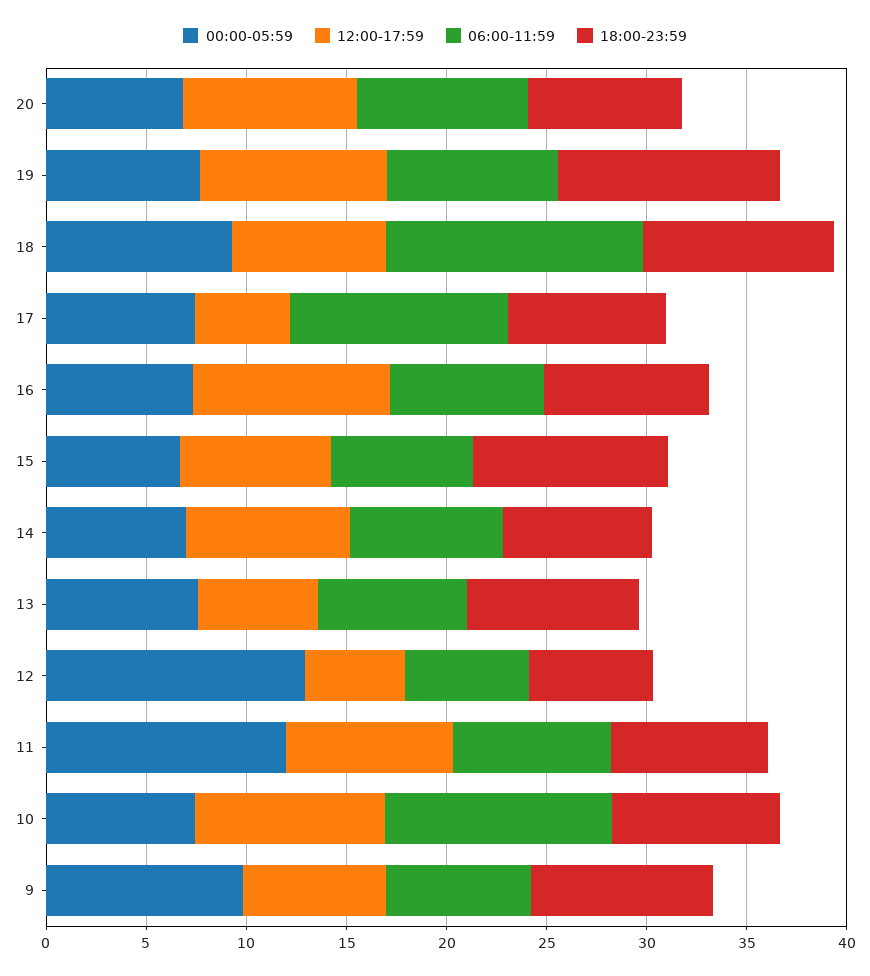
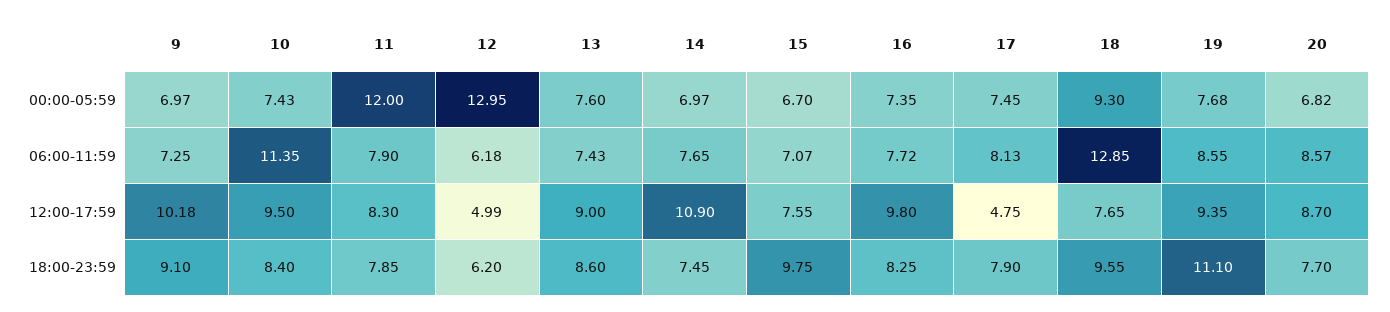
  {
    "00:00-05:59": {
      "20": 6.82,
      "19": 7.68,
      "18": 9.3,
      "17": 7.45,
      "16": 7.35,
      "15": 6.7,
      "14": 6.97,
      "13": 7.6,
      "12": 12.95,
      "11": 12,
      "10": 7.43,
-     "9": 10
+     "9": 6.97
    },
    "12:00-17:59": {
      "20": 8.7,
      "19": 9.35,
      "18": 7.65,
      "17": 4.75,
      "16": 9.8,
      "15": 7.55,
-     "14": 8,
+     "14": 10.9,
-     "13": 6,
+     "13": 9,
      "12": 4.99,
      "11": 8.3,
      "10": 9.5,
-     "9": 7
+     "9": 10.18
    },
    "06:00-11:59": {
      "20": 8.57,
      "19": 8.55,
      "18": 12.85,
-     "17": 11,
+     "17": 8.13,
      "16": 7.72,
      "15": 7.07,
      "14": 7.65,
      "13": 7.43,
      "12": 6.18,
      "11": 7.9,
      "10": 11.35,
      "9": 7.25
    },
    "18:00-23:59": {
      "20": 7.7,
      "19": 11.1,
      "18": 9.55,
      "17": 7.9,
      "16": 8.25,
      "15": 9.75,
      "14": 7.45,
      "13": 8.6,
      "12": 6.2,
      "11": 7.85,
      "10": 8.4,
      "9": 9.1
    }
  }

